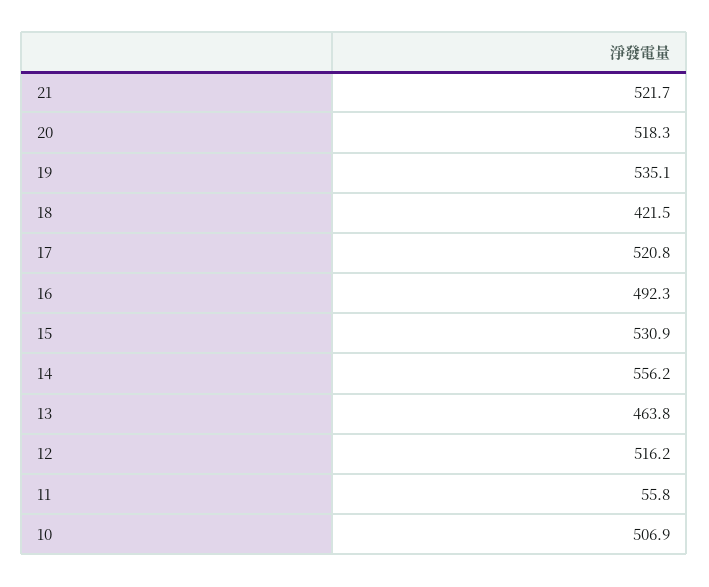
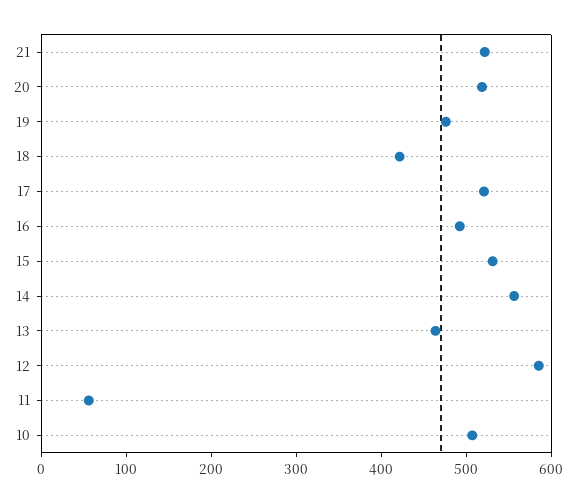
  {
    "21": 521.7,
    "20": 518.3,
-   "19": 535.1,
+   "19": 480,
    "18": 421.5,
    "17": 520.8,
    "16": 492.3,
    "15": 530.9,
    "14": 556.2,
    "13": 463.8,
-   "12": 516.2,
+   "12": 580,
    "11": 55.8,
    "10": 506.9
  }

